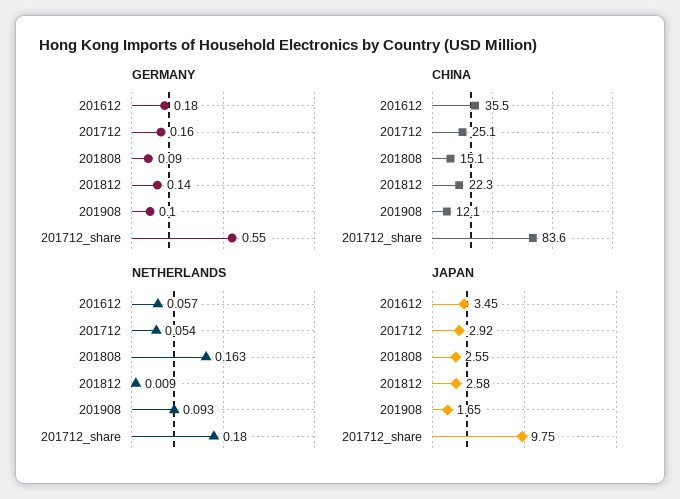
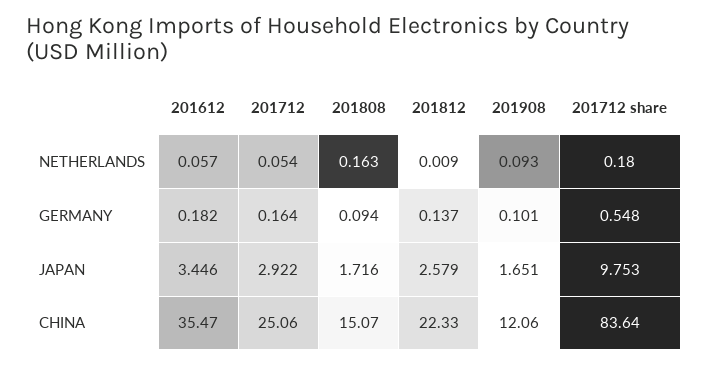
  {
    "GERMANY": {
      "201612": 0.182,
      "201712": 0.164,
      "201808": 0.094,
      "201812": 0.137,
      "201908": 0.101,
      "201712_share": 0.548
    },
    "CHINA": {
      "201612": 35.47,
      "201712": 25.06,
      "201808": 15.07,
      "201812": 22.33,
      "201908": 12.06,
      "201712_share": 83.64
    },
    "NETHERLANDS": {
      "201612": 0.057,
      "201712": 0.054,
      "201808": 0.163,
      "201812": 0.009,
      "201908": 0.093,
      "201712_share": 0.18
    },
    "JAPAN": {
      "201612": 3.446,
      "201712": 2.922,
-     "201808": 2.55,
+     "201808": 1.716,
      "201812": 2.579,
      "201908": 1.651,
      "201712_share": 9.753
    }
  }

